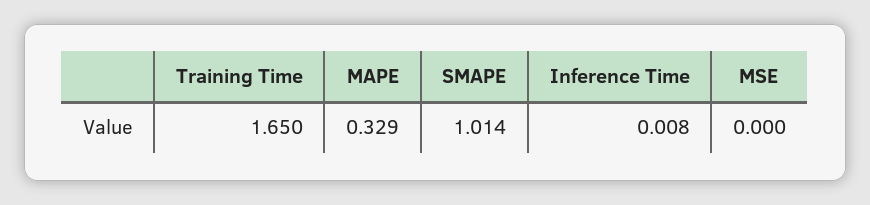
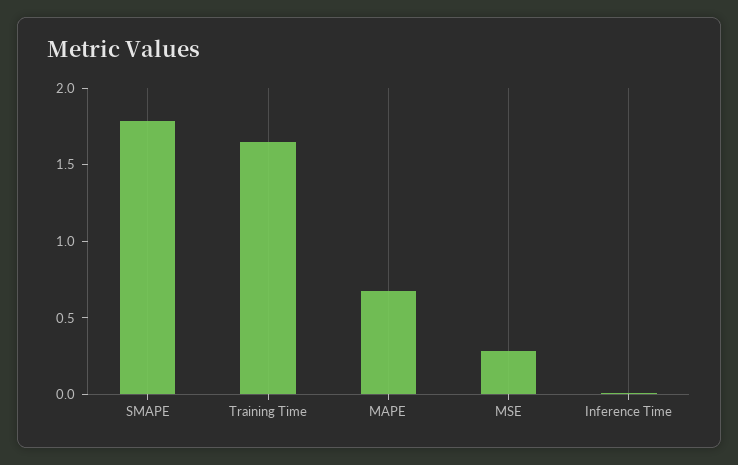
  {
    "Training Time": 1.65,
-   "MAPE": 0.329,
+   "MAPE": 0.7,
-   "SMAPE": 1.014,
+   "SMAPE": 1.8,
    "Inference Time": 0.008,
-   "MSE": 0
+   "MSE": 0.3
  }

